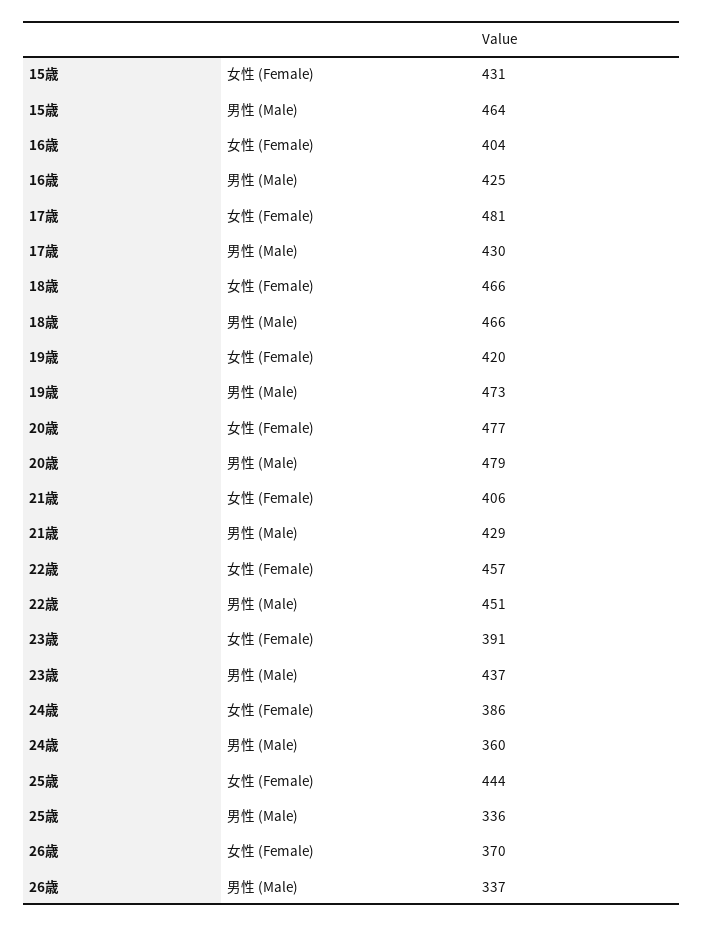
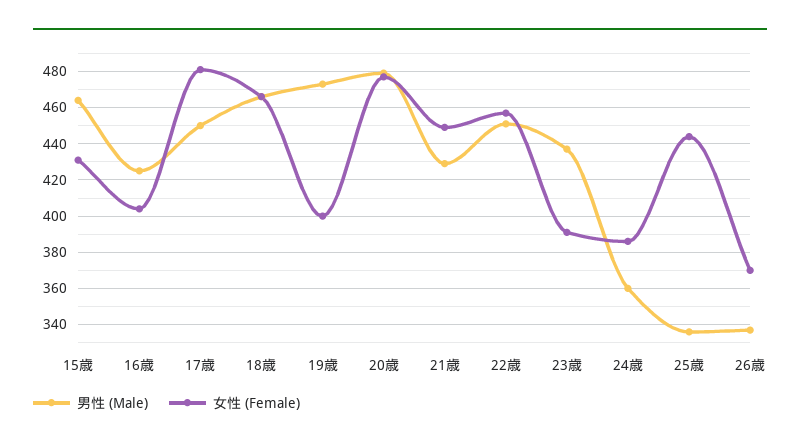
  {
    "女性 (Female)": {
      "15歳": 431,
      "16歳": 404,
      "17歳": 481,
      "18歳": 466,
-     "19歳": 420,
+     "19歳": 400,
      "20歳": 477,
-     "21歳": 406,
+     "21歳": 450,
      "22歳": 457,
      "23歳": 391,
      "24歳": 386,
      "25歳": 444,
      "26歳": 370
    },
    "男性 (Male)": {
      "15歳": 464,
      "16歳": 425,
-     "17歳": 430,
+     "17歳": 450,
      "18歳": 466,
      "19歳": 473,
      "20歳": 479,
      "21歳": 429,
      "22歳": 451,
      "23歳": 437,
      "24歳": 360,
      "25歳": 336,
      "26歳": 337
    }
  }

